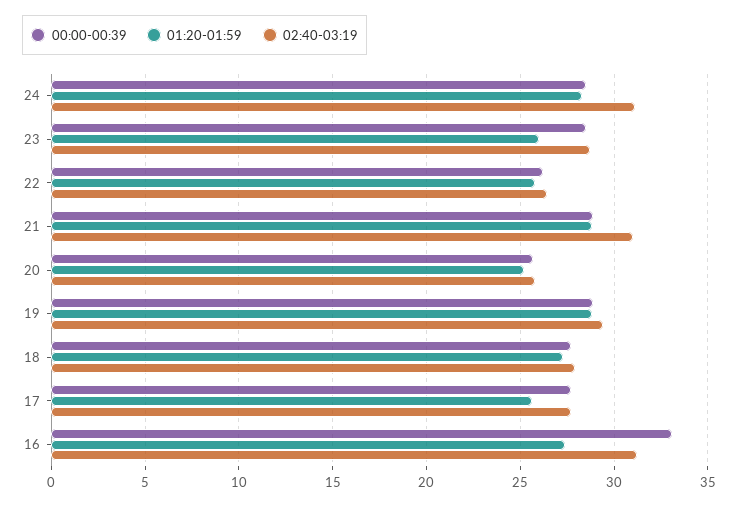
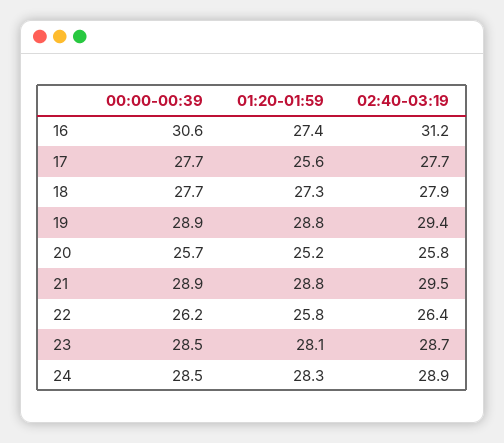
  {
    "00:00-00:39": {
      "24": 28.5,
      "23": 28.5,
      "22": 26.2,
      "21": 28.9,
      "20": 25.7,
      "19": 28.9,
      "18": 27.7,
      "17": 27.7,
-     "16": 33
+     "16": 30.6
    },
    "01:20-01:59": {
      "24": 28.3,
-     "23": 26,
+     "23": 28.1,
      "22": 25.8,
      "21": 28.8,
      "20": 25.2,
      "19": 28.8,
      "18": 27.3,
      "17": 25.6,
      "16": 27.4
    },
    "02:40-03:19": {
-     "24": 31,
+     "24": 28.9,
      "23": 28.7,
      "22": 26.4,
-     "21": 31,
+     "21": 29.5,
      "20": 25.8,
      "19": 29.4,
      "18": 27.9,
      "17": 27.7,
      "16": 31.2
    }
  }

